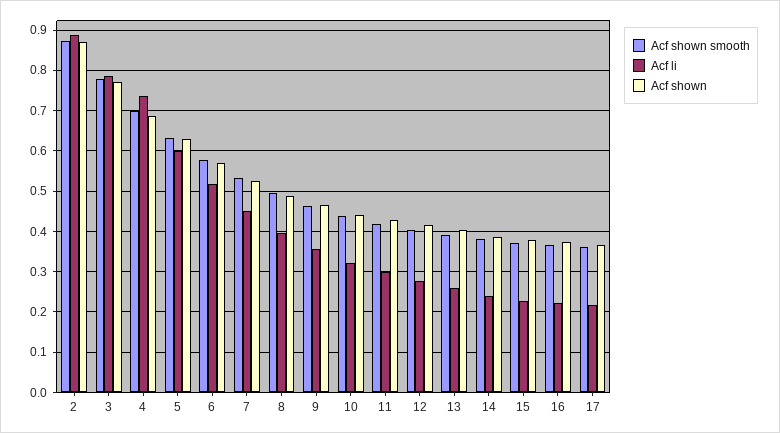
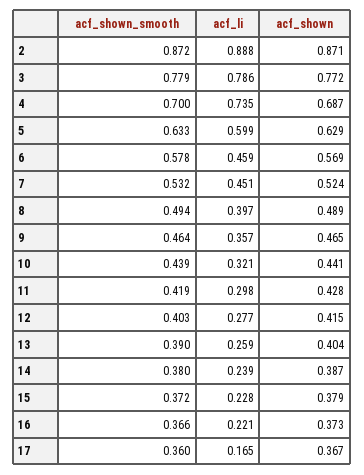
  {
    "Acf shown smooth": {
      "2": 0.872,
      "3": 0.779,
      "4": 0.7,
      "5": 0.633,
      "6": 0.578,
      "7": 0.532,
      "8": 0.494,
      "9": 0.464,
      "10": 0.439,
      "11": 0.419,
      "12": 0.403,
      "13": 0.39,
      "14": 0.38,
      "15": 0.372,
      "16": 0.366,
      "17": 0.36
    },
    "Acf li": {
      "2": 0.888,
      "3": 0.786,
      "4": 0.735,
      "5": 0.599,
-     "6": 0.52,
+     "6": 0.459,
      "7": 0.451,
      "8": 0.397,
      "9": 0.357,
      "10": 0.321,
      "11": 0.298,
      "12": 0.277,
      "13": 0.259,
      "14": 0.239,
      "15": 0.228,
      "16": 0.221,
-     "17": 0.22
+     "17": 0.165
    },
    "Acf shown": {
      "2": 0.871,
      "3": 0.772,
      "4": 0.687,
      "5": 0.629,
      "6": 0.569,
      "7": 0.524,
      "8": 0.489,
      "9": 0.465,
      "10": 0.441,
      "11": 0.428,
      "12": 0.415,
      "13": 0.404,
      "14": 0.387,
      "15": 0.379,
      "16": 0.373,
      "17": 0.367
    }
  }

